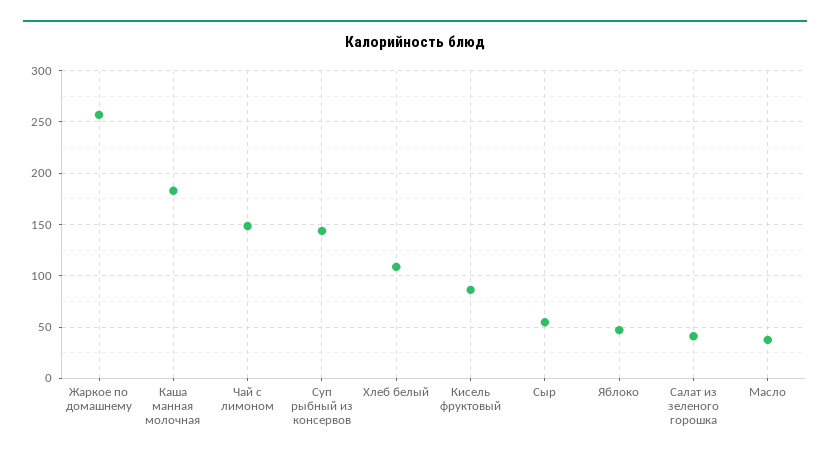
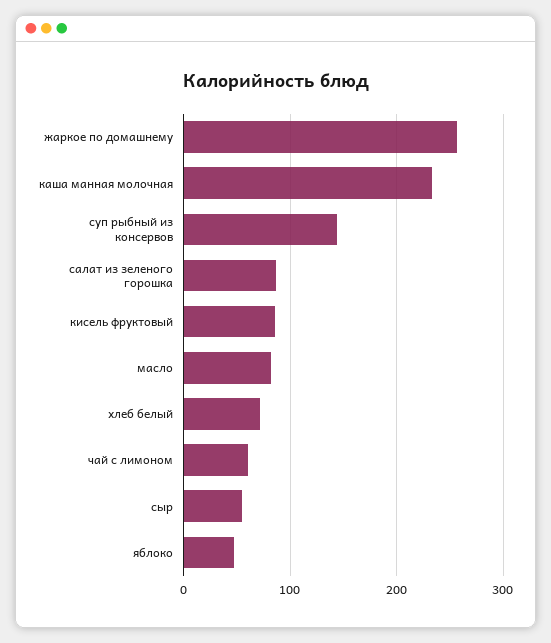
  {
    "Жаркое по домашнему": 260,
-   "Каша манная молочная": 180,
+   "Каша манная молочная": 230,
-   "Чай с лимоном": 150,
+   "Чай с лимоном": 60,
    "Суп рыбный из консервов": 140,
-   "Хлеб белый": 110,
+   "Хлеб белый": 70,
    "Кисель фруктовый": 90,
    "Сыр": 50,
    "Яблоко": 50,
-   "Салат из зеленого горошка": 40,
+   "Салат из зеленого горошка": 90,
-   "Масло": 40
+   "Масло": 80
  }

